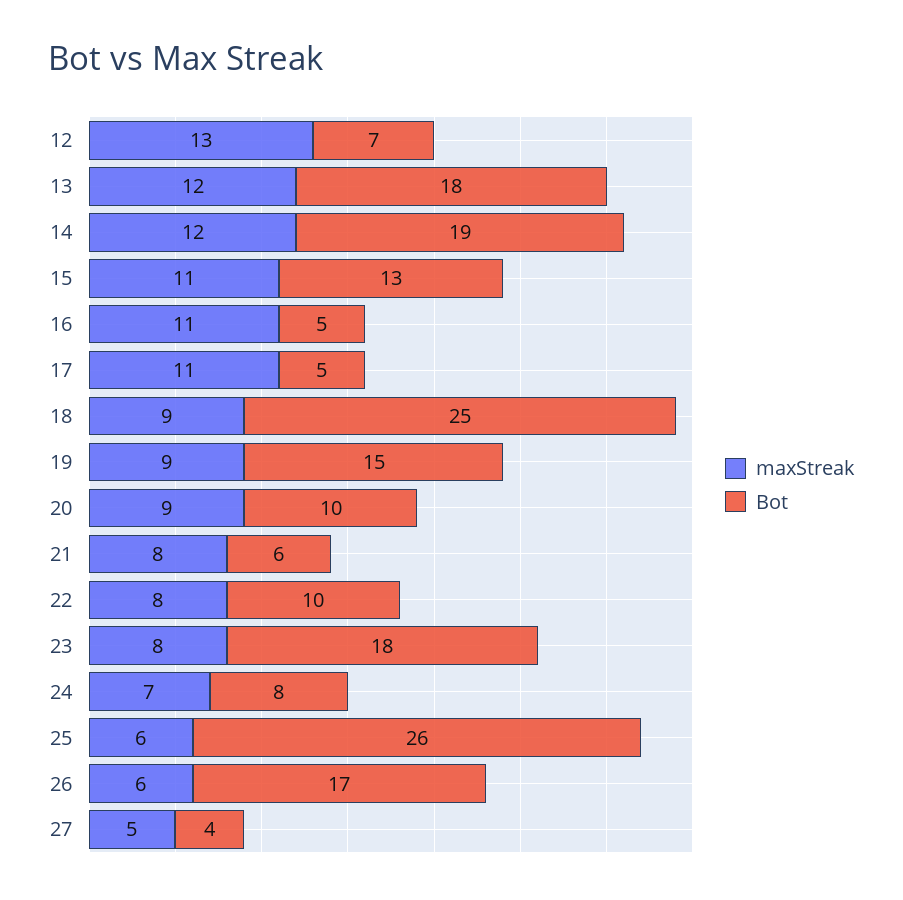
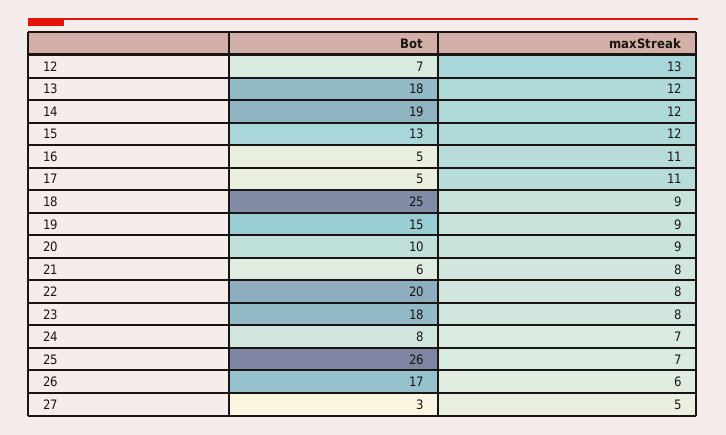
  {
    "maxStreak": {
      "12": 13,
      "13": 12,
      "14": 12,
-     "15": 11,
+     "15": 12,
      "16": 11,
      "17": 11,
      "18": 9,
      "19": 9,
      "20": 9,
      "21": 8,
      "22": 8,
      "23": 8,
      "24": 7,
-     "25": 6,
+     "25": 7,
      "26": 6,
      "27": 5
    },
    "Bot": {
      "12": 7,
      "13": 18,
      "14": 19,
      "15": 13,
      "16": 5,
      "17": 5,
      "18": 25,
      "19": 15,
      "20": 10,
      "21": 6,
-     "22": 10,
+     "22": 20,
      "23": 18,
      "24": 8,
      "25": 26,
      "26": 17,
-     "27": 4
+     "27": 3
    }
  }

